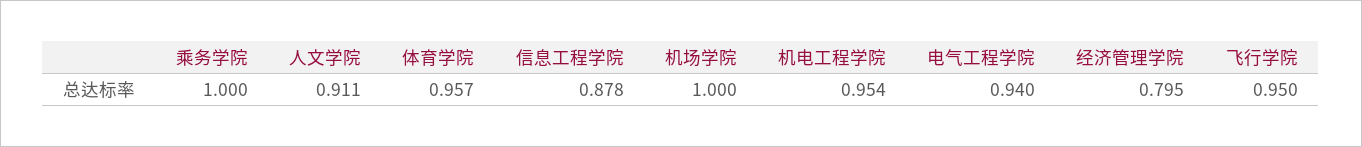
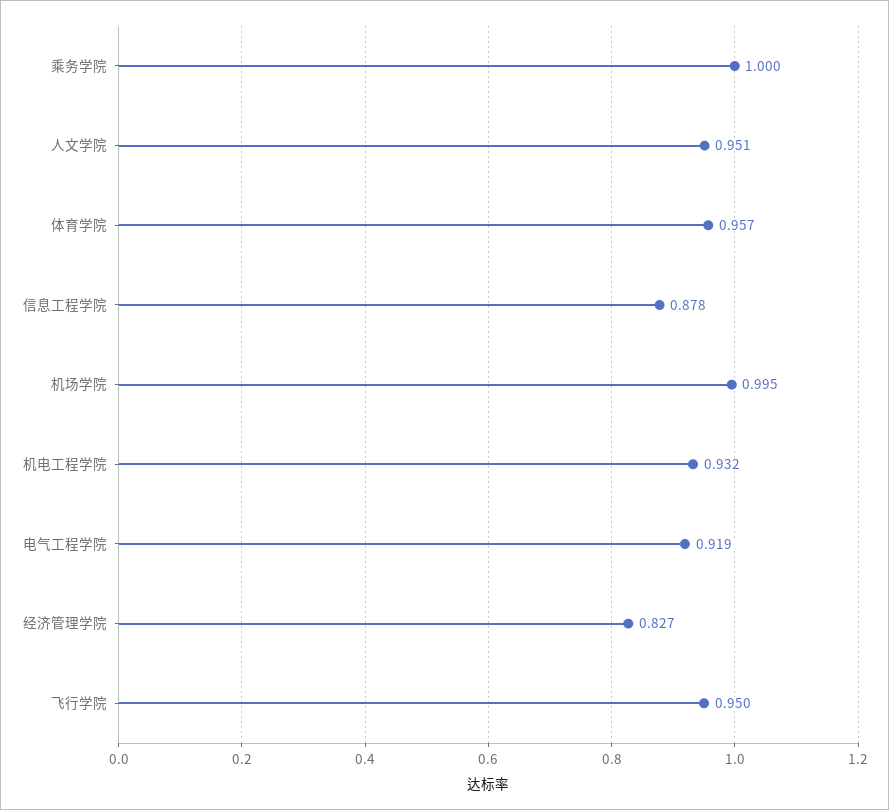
  {
    "乘务学院": 1,
-   "人文学院": 0.911,
+   "人文学院": 0.951,
    "体育学院": 0.957,
    "信息工程学院": 0.878,
-   "机场学院": 1,
+   "机场学院": 0.995,
-   "机电工程学院": 0.954,
+   "机电工程学院": 0.932,
-   "电气工程学院": 0.94,
+   "电气工程学院": 0.919,
-   "经济管理学院": 0.795,
+   "经济管理学院": 0.827,
    "飞行学院": 0.95
  }

